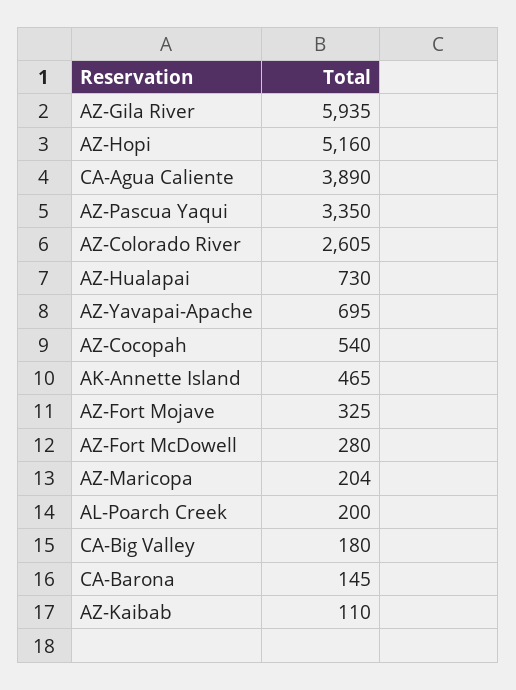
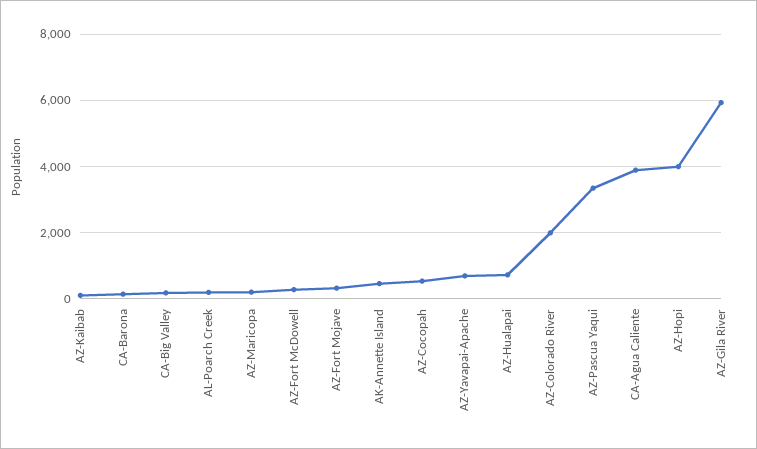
  {
    "AZ-Gila River": 5935,
-   "AZ-Hopi": 5160,
+   "AZ-Hopi": 4000,
    "CA-Agua Caliente": 3890,
    "AZ-Pascua Yaqui": 3350,
-   "AZ-Colorado River": 2605,
+   "AZ-Colorado River": 2000,
    "AZ-Hualapai": 730,
    "AZ-Yavapai-Apache": 695,
    "AZ-Cocopah": 540,
    "AK-Annette Island": 465,
    "AZ-Fort Mojave": 325,
    "AZ-Fort McDowell": 280,
    "AZ-Maricopa": 204,
    "AL-Poarch Creek": 200,
    "CA-Big Valley": 180,
    "CA-Barona": 145,
    "AZ-Kaibab": 110
  }

